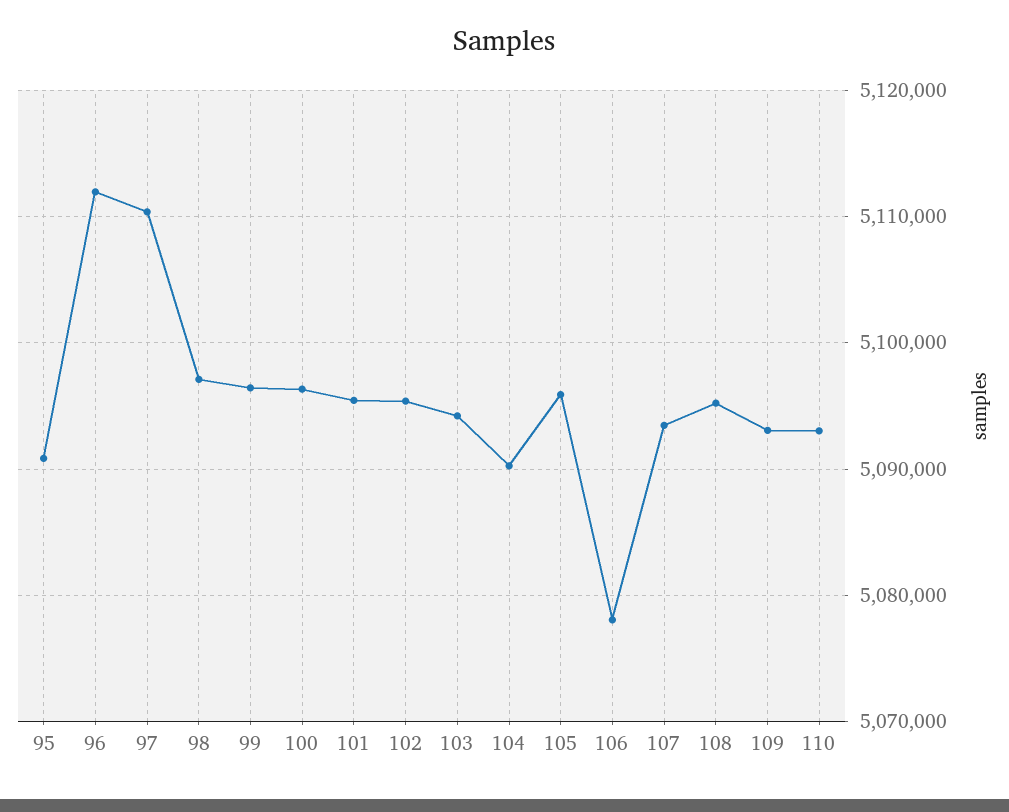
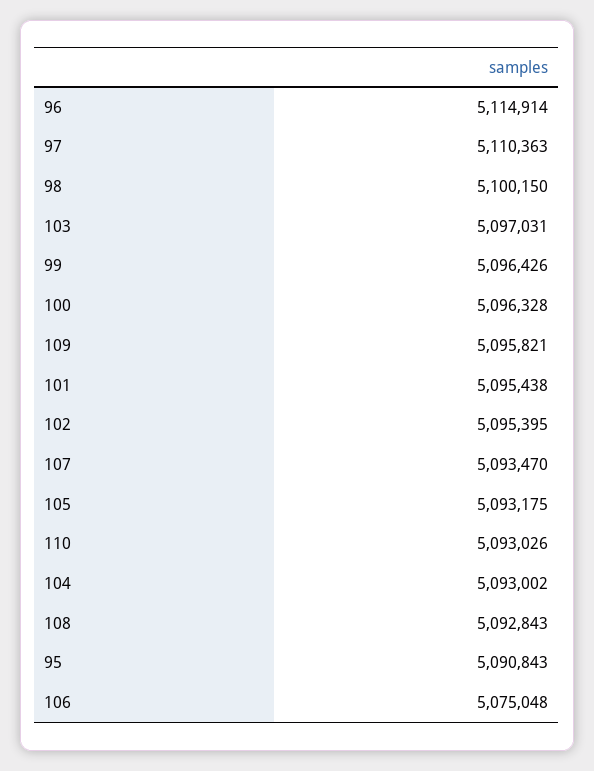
  {
    "95": 5090843,
-   "96": 5112000,
+   "96": 5114914,
    "97": 5110363,
-   "98": 5097000,
+   "98": 5100150,
    "99": 5096426,
    "100": 5096328,
    "101": 5095438,
    "102": 5095395,
-   "103": 5094000,
+   "103": 5097031,
-   "104": 5090000,
+   "104": 5093002,
-   "105": 5096000,
+   "105": 5093175,
-   "106": 5078000,
+   "106": 5075048,
    "107": 5093470,
-   "108": 5095000,
+   "108": 5092843,
-   "109": 5093000,
+   "109": 5095821,
    "110": 5093026
  }

